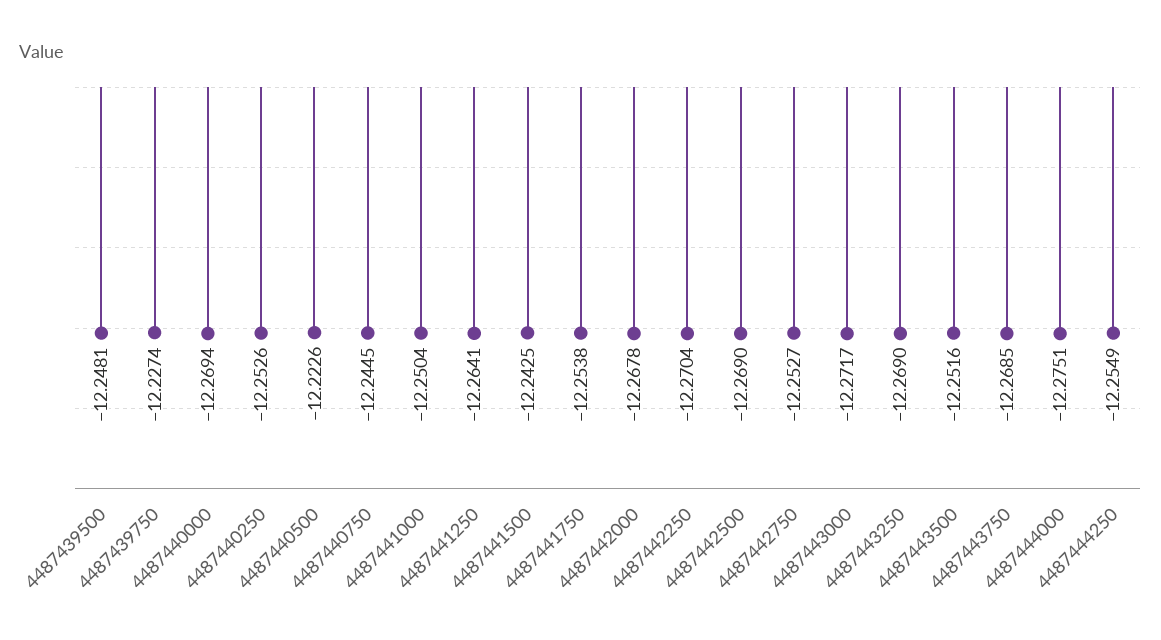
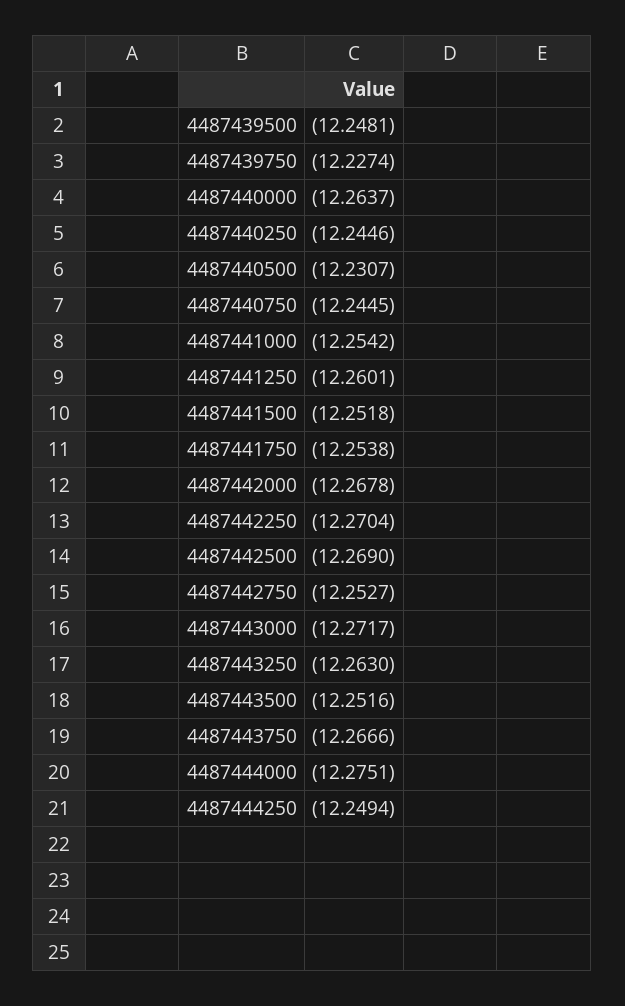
  {
    "4487439500": -12.2481,
    "4487439750": -12.2274,
-   "4487440000": -12.2694,
+   "4487440000": -12.2637,
-   "4487440250": -12.2526,
+   "4487440250": -12.2446,
-   "4487440500": -12.2226,
+   "4487440500": -12.2307,
    "4487440750": -12.2445,
-   "4487441000": -12.2504,
+   "4487441000": -12.2542,
-   "4487441250": -12.2641,
+   "4487441250": -12.2601,
-   "4487441500": -12.2425,
+   "4487441500": -12.2518,
    "4487441750": -12.2538,
    "4487442000": -12.2678,
    "4487442250": -12.2704,
    "4487442500": -12.269,
    "4487442750": -12.2527,
    "4487443000": -12.2717,
-   "4487443250": -12.269,
+   "4487443250": -12.263,
    "4487443500": -12.2516,
-   "4487443750": -12.2685,
+   "4487443750": -12.2666,
    "4487444000": -12.2751,
-   "4487444250": -12.2549
+   "4487444250": -12.2494
  }

